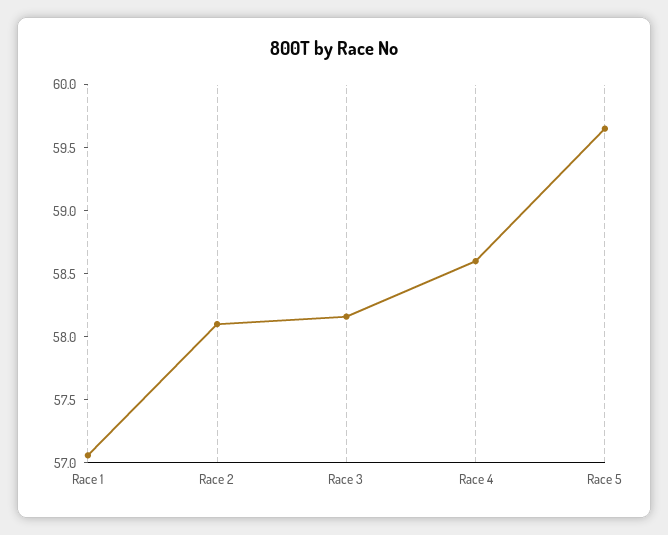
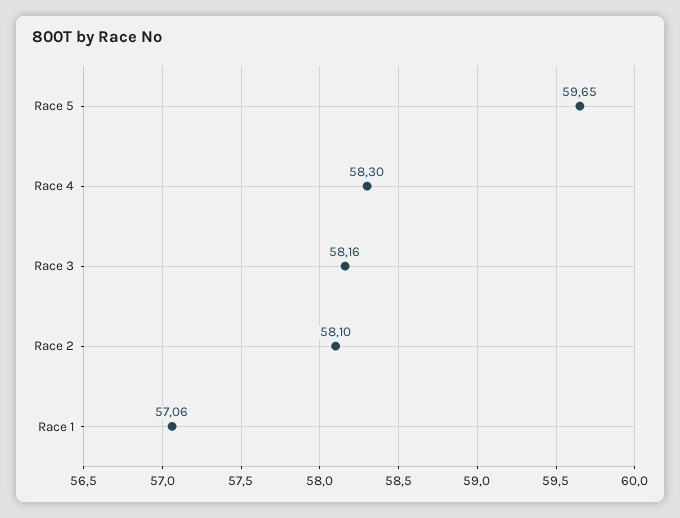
  {
    "Race 1": 57.06,
    "Race 2": 58.1,
    "Race 3": 58.16,
-   "Race 4": 58.6,
+   "Race 4": 58.3,
    "Race 5": 59.65
  }

